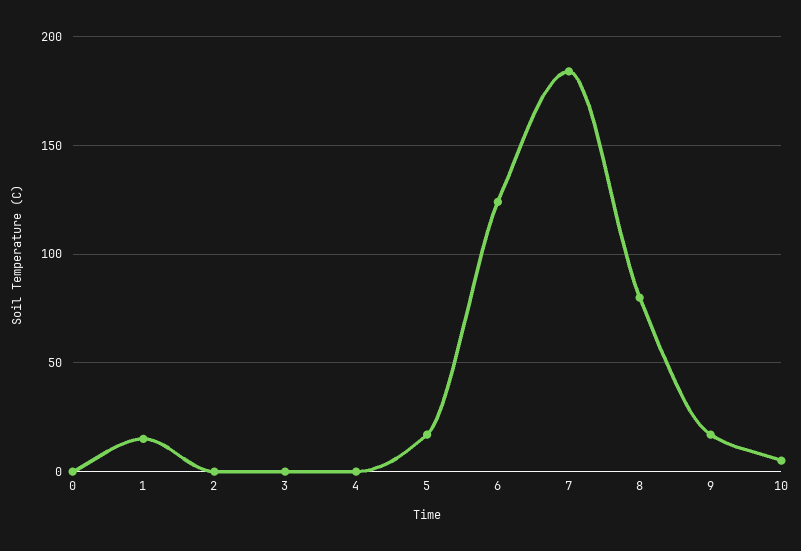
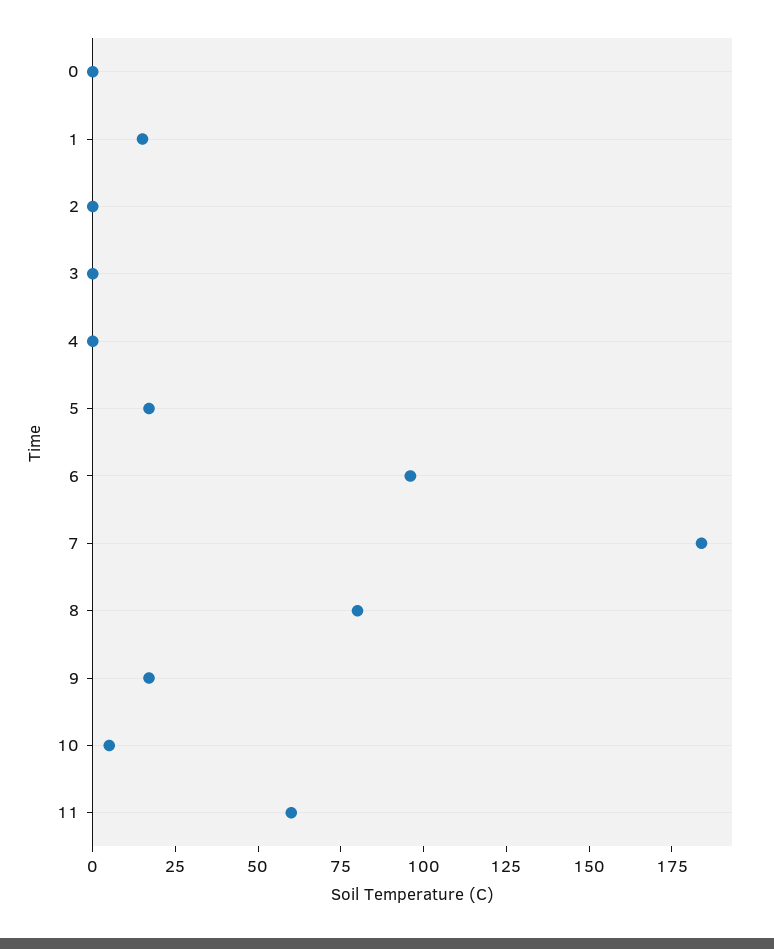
  {
    "0": 0,
    "1": 15,
    "2": 0,
    "3": 0,
    "4": 0,
    "5": 15,
-   "6": 125,
+   "6": 95,
    "7": 185,
    "8": 80,
    "9": 15,
-   "10": 5
+   "10": 5,
+   "11": 60
  }

